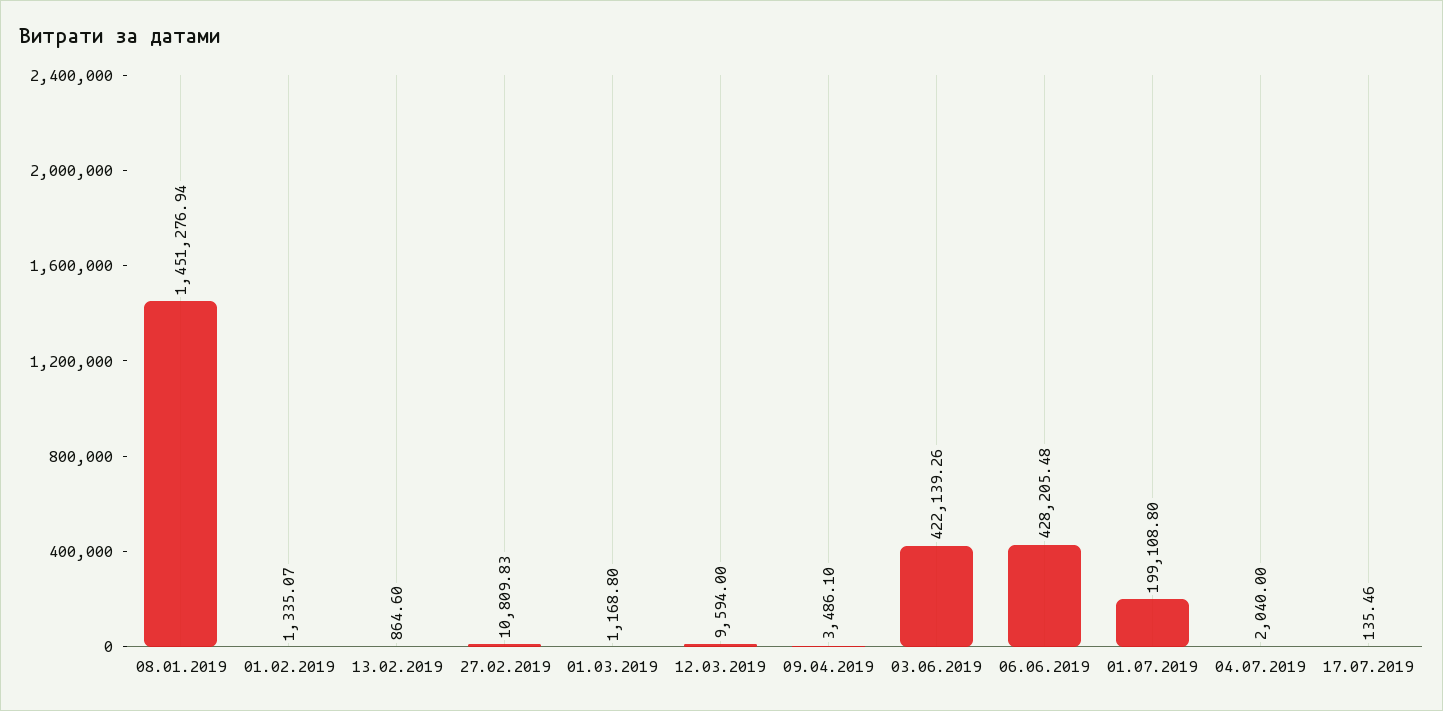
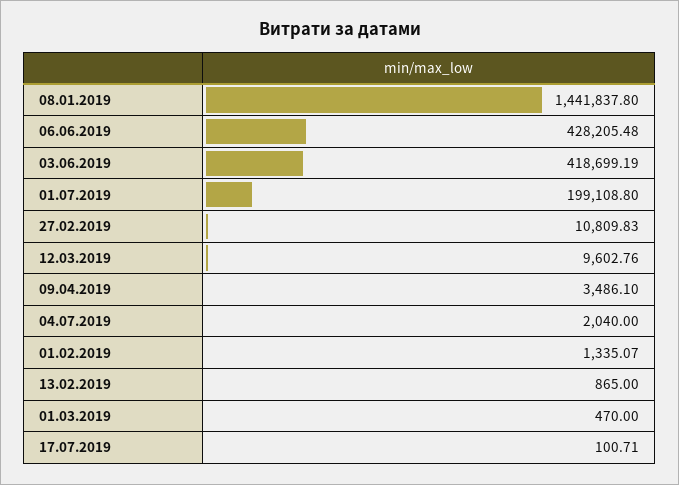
  {
-   "08.01.2019": 1451276.94,
+   "08.01.2019": 1441837.8,
    "01.02.2019": 1335.07,
-   "13.02.2019": 864.6,
+   "13.02.2019": 865,
    "27.02.2019": 10809.83,
-   "01.03.2019": 1168.8,
+   "01.03.2019": 470,
-   "12.03.2019": 9594,
+   "12.03.2019": 9602.76,
    "09.04.2019": 3486.1,
-   "03.06.2019": 422139.26,
+   "03.06.2019": 418699.19,
    "06.06.2019": 428205.48,
    "01.07.2019": 199108.8,
    "04.07.2019": 2040,
-   "17.07.2019": 135.46
+   "17.07.2019": 100.71
  }

